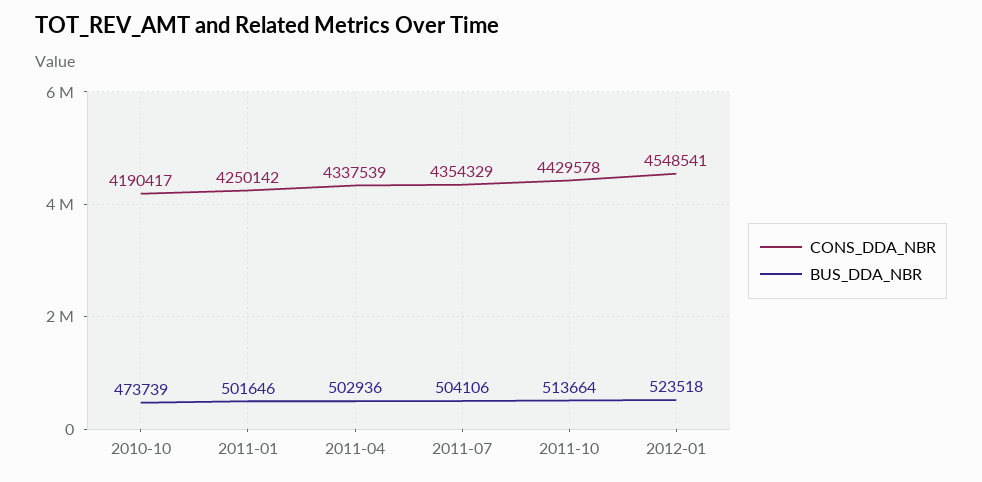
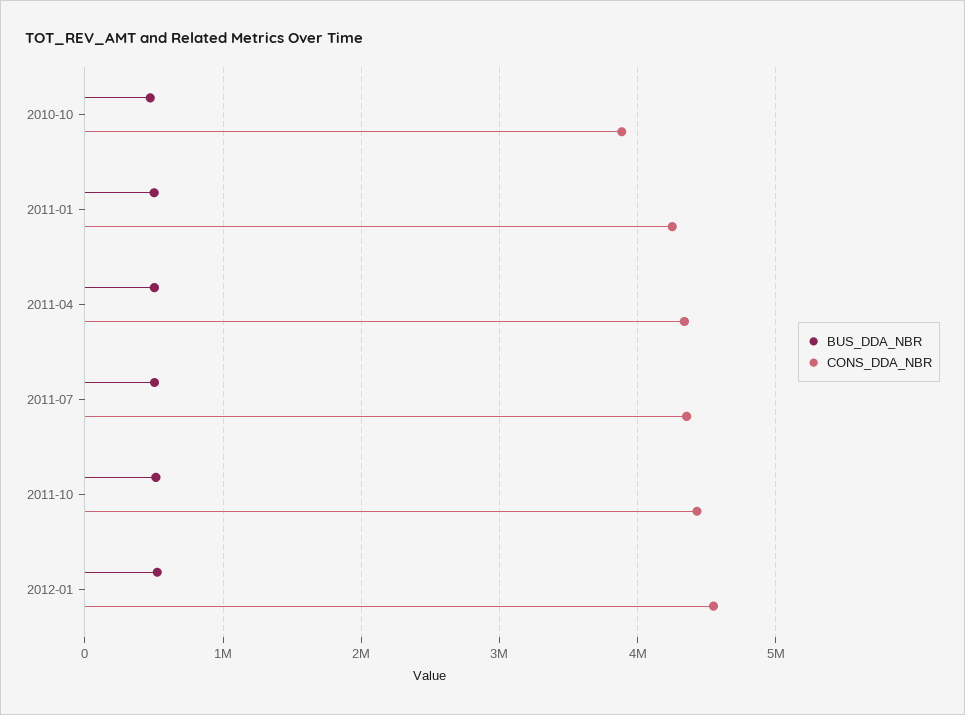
  {
    "CONS_DDA_NBR": {
-     "2010-10": 4190417,
+     "2010-10": 3900000,
      "2011-01": 4250142,
      "2011-04": 4337539,
      "2011-07": 4354329,
      "2011-10": 4429578,
      "2012-01": 4548541
    },
    "BUS_DDA_NBR": {
      "2010-10": 473739,
      "2011-01": 501646,
      "2011-04": 502936,
      "2011-07": 504106,
      "2011-10": 513664,
      "2012-01": 523518
    }
  }

